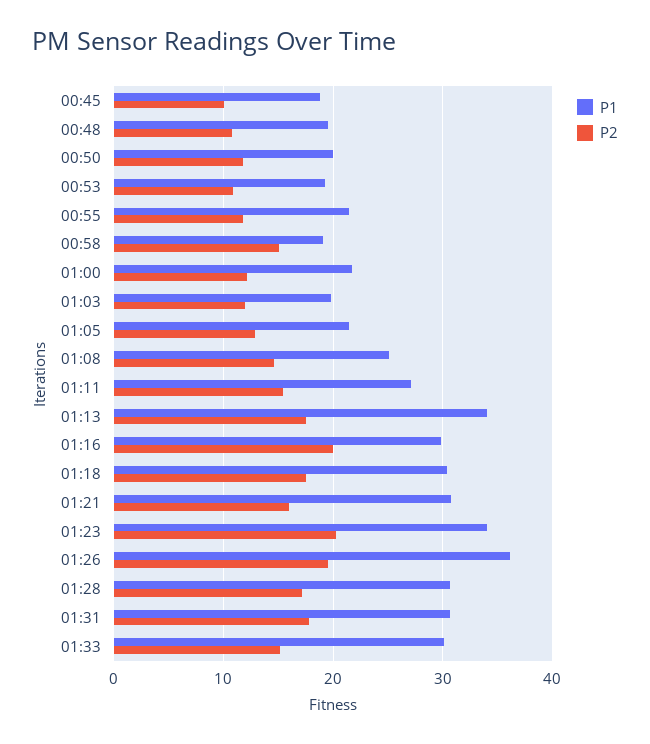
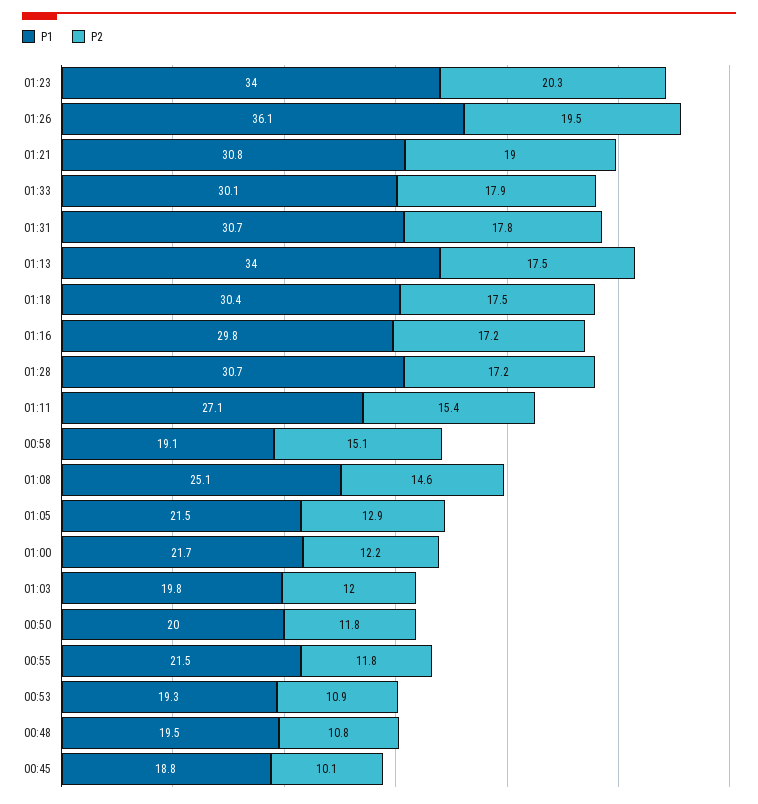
  {
    "P1": {
      "00:45": 18.8,
      "00:48": 19.5,
      "00:50": 20,
      "00:53": 19.3,
      "00:55": 21.5,
      "00:58": 19.1,
      "01:00": 21.7,
      "01:03": 19.8,
      "01:05": 21.5,
      "01:08": 25.1,
      "01:11": 27.1,
      "01:13": 34,
      "01:16": 29.8,
      "01:18": 30.4,
      "01:21": 30.8,
      "01:23": 34,
      "01:26": 36.1,
      "01:28": 30.7,
      "01:31": 30.7,
      "01:33": 30.1
    },
    "P2": {
      "00:45": 10.1,
      "00:48": 10.8,
      "00:50": 11.8,
      "00:53": 10.9,
      "00:55": 11.8,
      "00:58": 15.1,
      "01:00": 12.2,
      "01:03": 12,
      "01:05": 12.9,
      "01:08": 14.6,
      "01:11": 15.4,
      "01:13": 17.5,
-     "01:16": 20,
+     "01:16": 17.2,
      "01:18": 17.5,
-     "01:21": 16,
+     "01:21": 19,
      "01:23": 20.3,
      "01:26": 19.5,
      "01:28": 17.2,
      "01:31": 17.8,
-     "01:33": 15
+     "01:33": 17.9
    }
  }

